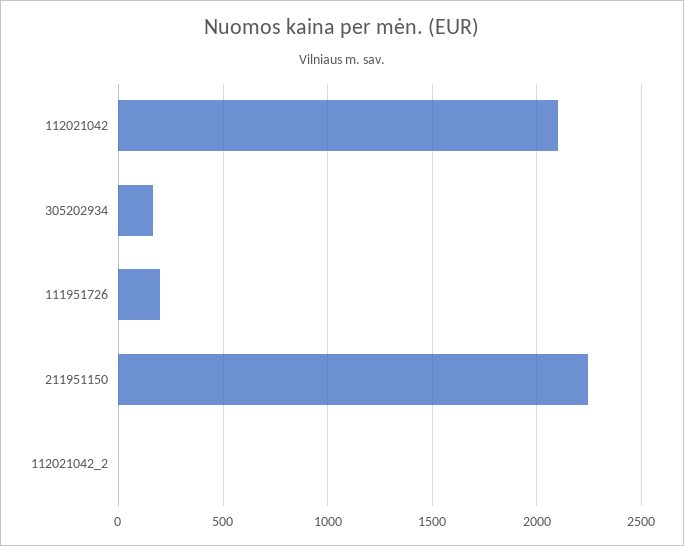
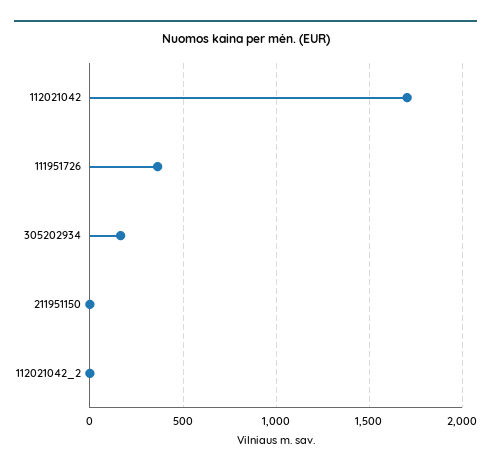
  {
-   "112021042": 2100,
+   "112021042": 1700,
    "305202934": 150,
-   "111951726": 200,
+   "111951726": 350,
-   "211951150": 2250,
+   "211951150": 0,
    "112021042_2": 0
  }

